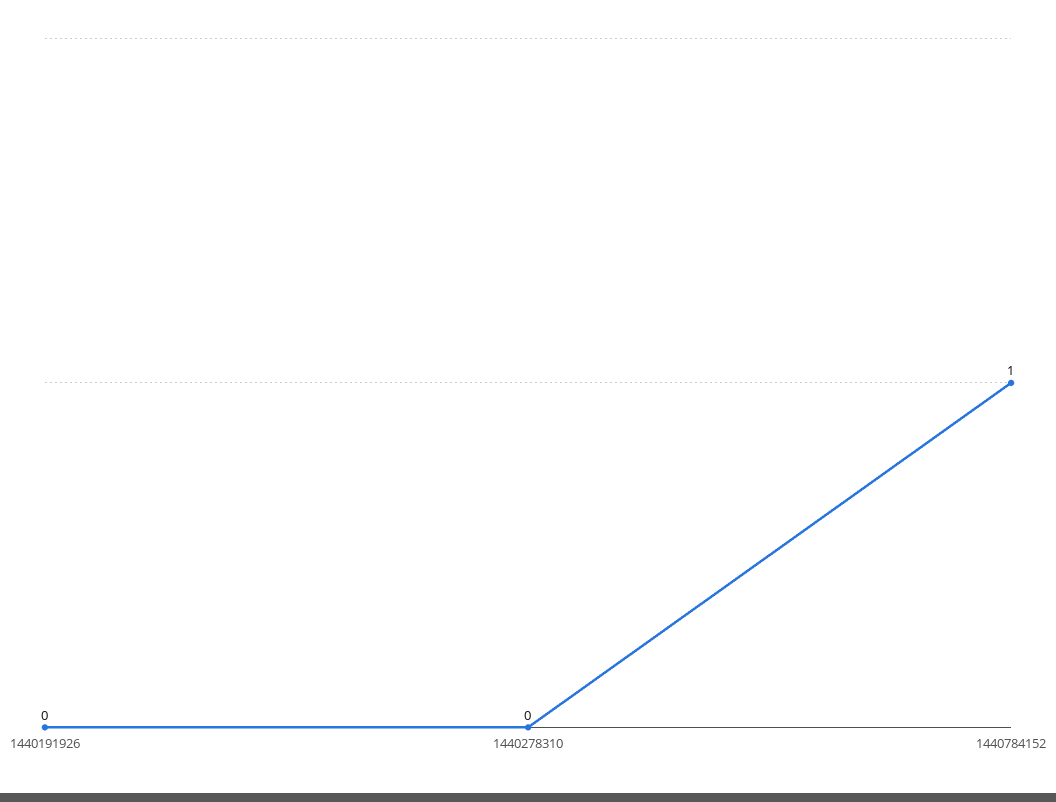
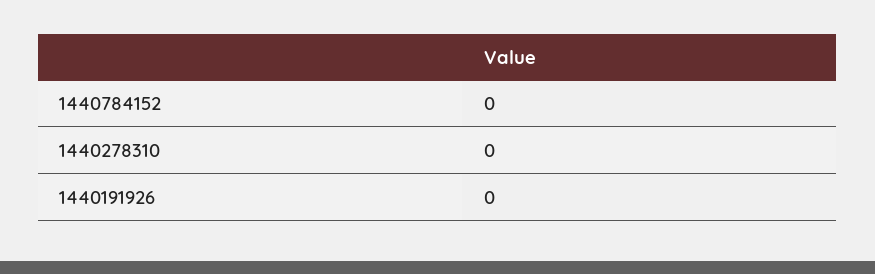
  {
    "1440191926": 0,
    "1440278310": 0,
-   "1440784152": 1
+   "1440784152": 0
  }

